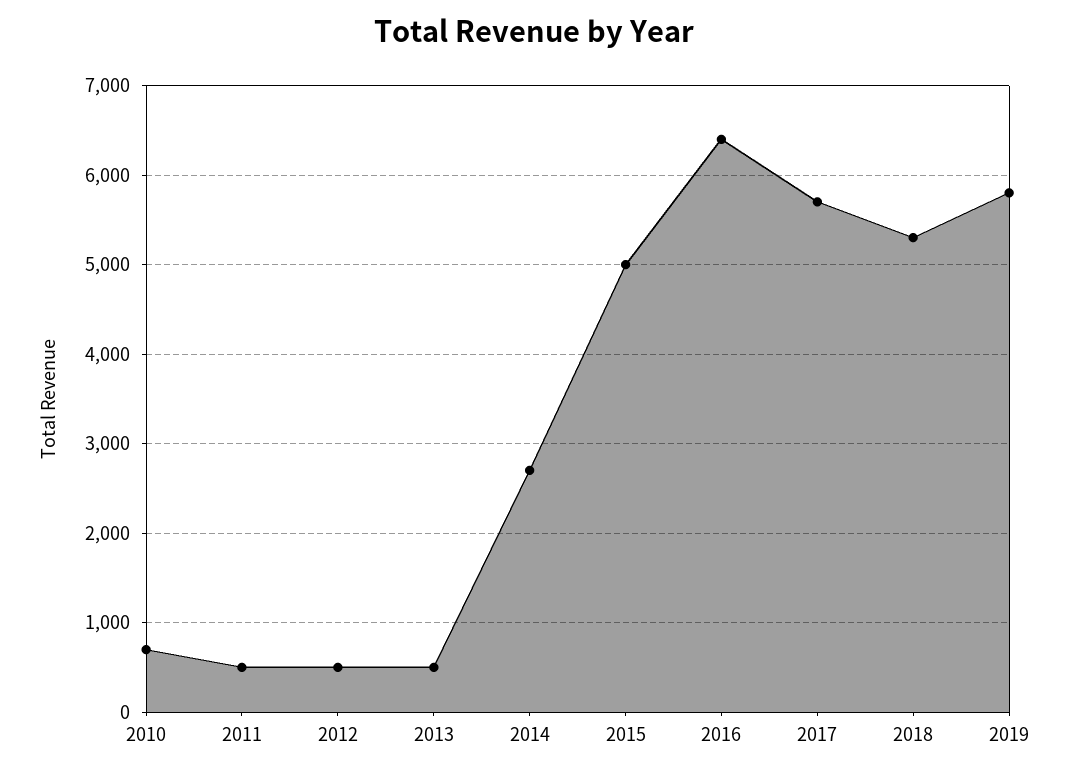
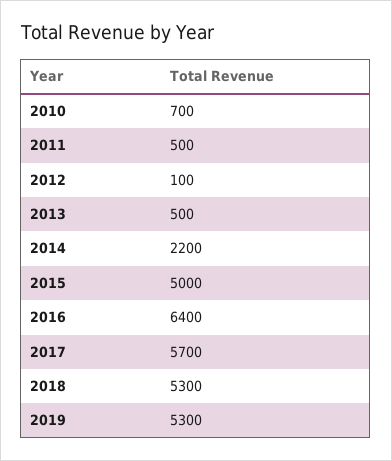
  {
    "2010": 700,
    "2011": 500,
-   "2012": 500,
+   "2012": 100,
    "2013": 500,
-   "2014": 2700,
+   "2014": 2200,
    "2015": 5000,
    "2016": 6400,
    "2017": 5700,
    "2018": 5300,
-   "2019": 5800
+   "2019": 5300
  }

